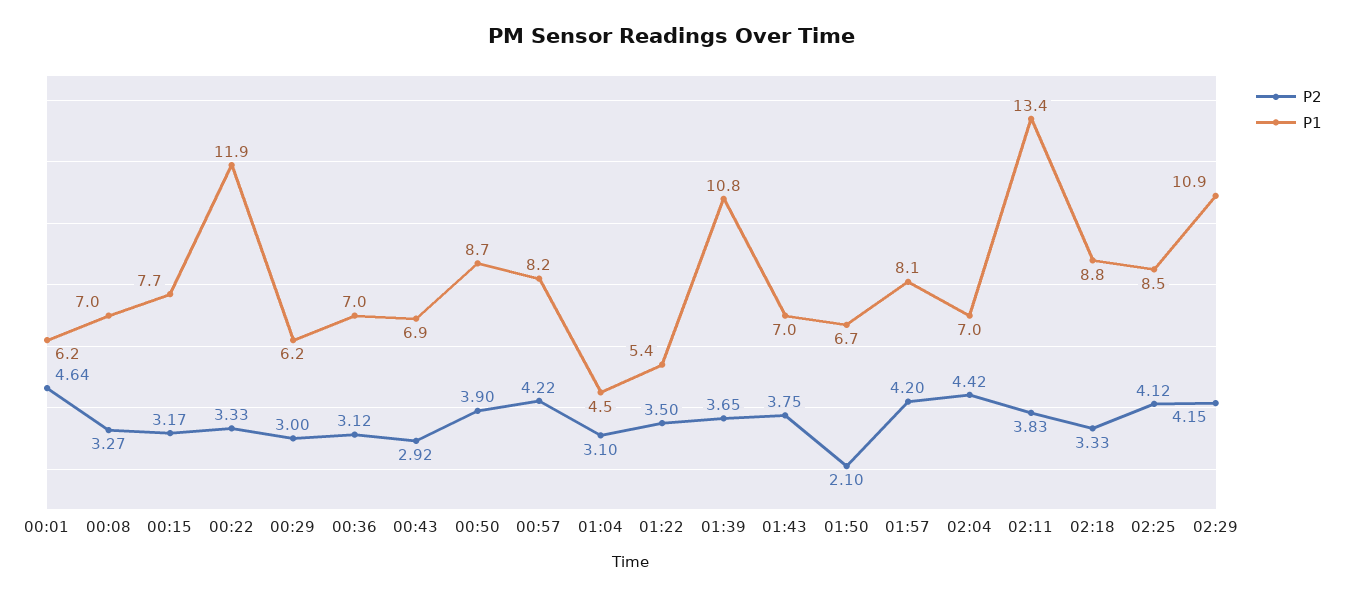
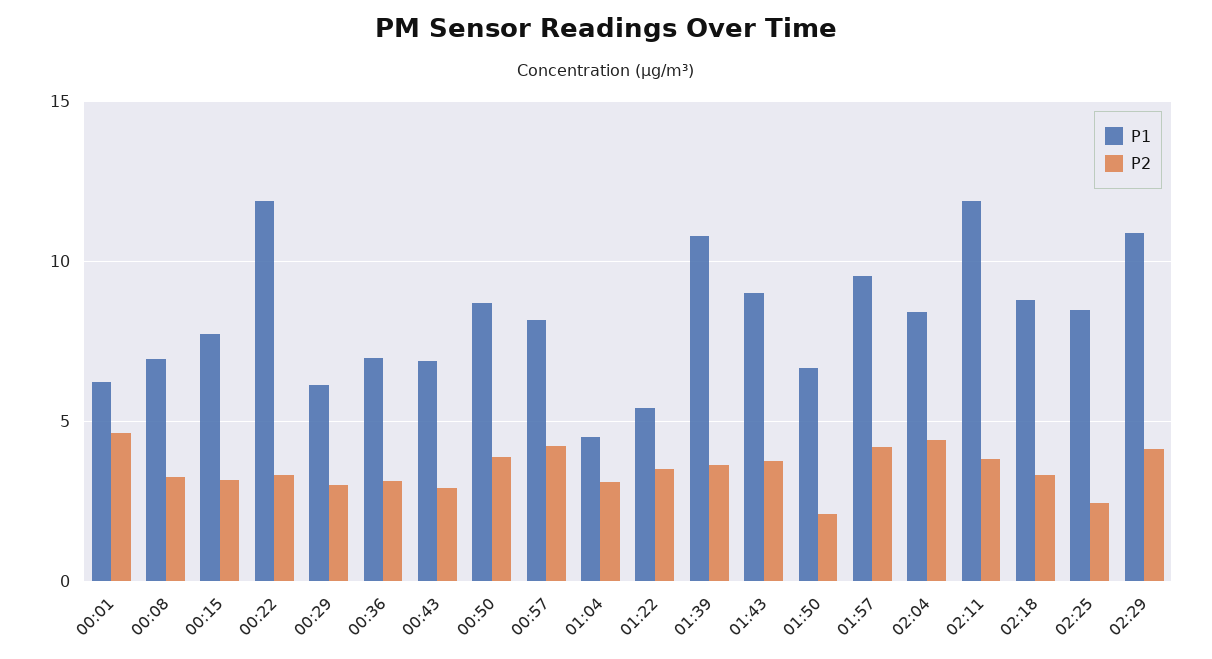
  {
    "P2": {
      "00:01": 4.64,
      "00:08": 3.27,
      "00:15": 3.17,
      "00:22": 3.33,
      "00:29": 3,
      "00:36": 3.12,
      "00:43": 2.92,
      "00:50": 3.9,
      "00:57": 4.22,
      "01:04": 3.1,
      "01:22": 3.5,
      "01:39": 3.65,
      "01:43": 3.75,
      "01:50": 2.1,
      "01:57": 4.2,
      "02:04": 4.42,
      "02:11": 3.83,
      "02:18": 3.33,
-     "02:25": 4.12,
+     "02:25": 2.5,
      "02:29": 4.15
    },
    "P1": {
      "00:01": 6.2,
      "00:08": 7,
      "00:15": 7.7,
      "00:22": 11.9,
      "00:29": 6.2,
      "00:36": 7,
      "00:43": 6.9,
      "00:50": 8.7,
      "00:57": 8.2,
      "01:04": 4.5,
      "01:22": 5.4,
      "01:39": 10.8,
-     "01:43": 7,
+     "01:43": 9,
      "01:50": 6.7,
-     "01:57": 8.1,
+     "01:57": 9.5,
-     "02:04": 7,
+     "02:04": 8.5,
-     "02:11": 13.4,
+     "02:11": 12,
      "02:18": 8.8,
      "02:25": 8.5,
      "02:29": 10.9
    }
  }

